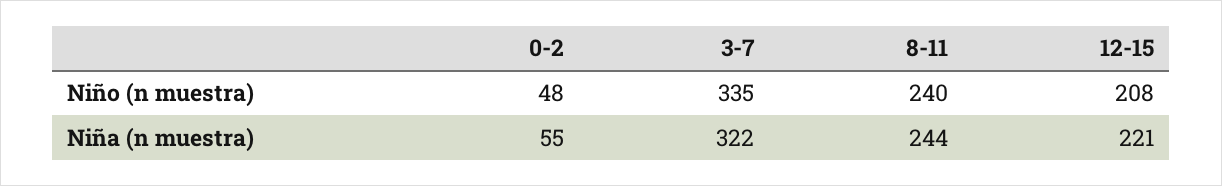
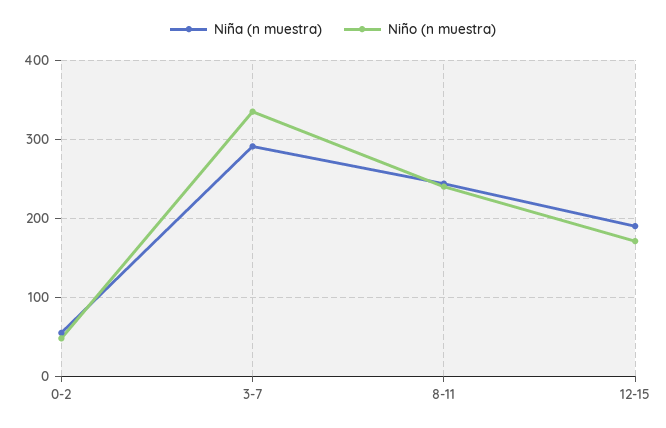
  {
    "Niño (n muestra)": {
      "0-2": 48,
      "3-7": 335,
      "8-11": 240,
-     "12-15": 208
+     "12-15": 170
    },
    "Niña (n muestra)": {
      "0-2": 55,
-     "3-7": 322,
+     "3-7": 290,
      "8-11": 244,
-     "12-15": 221
+     "12-15": 190
    }
  }

